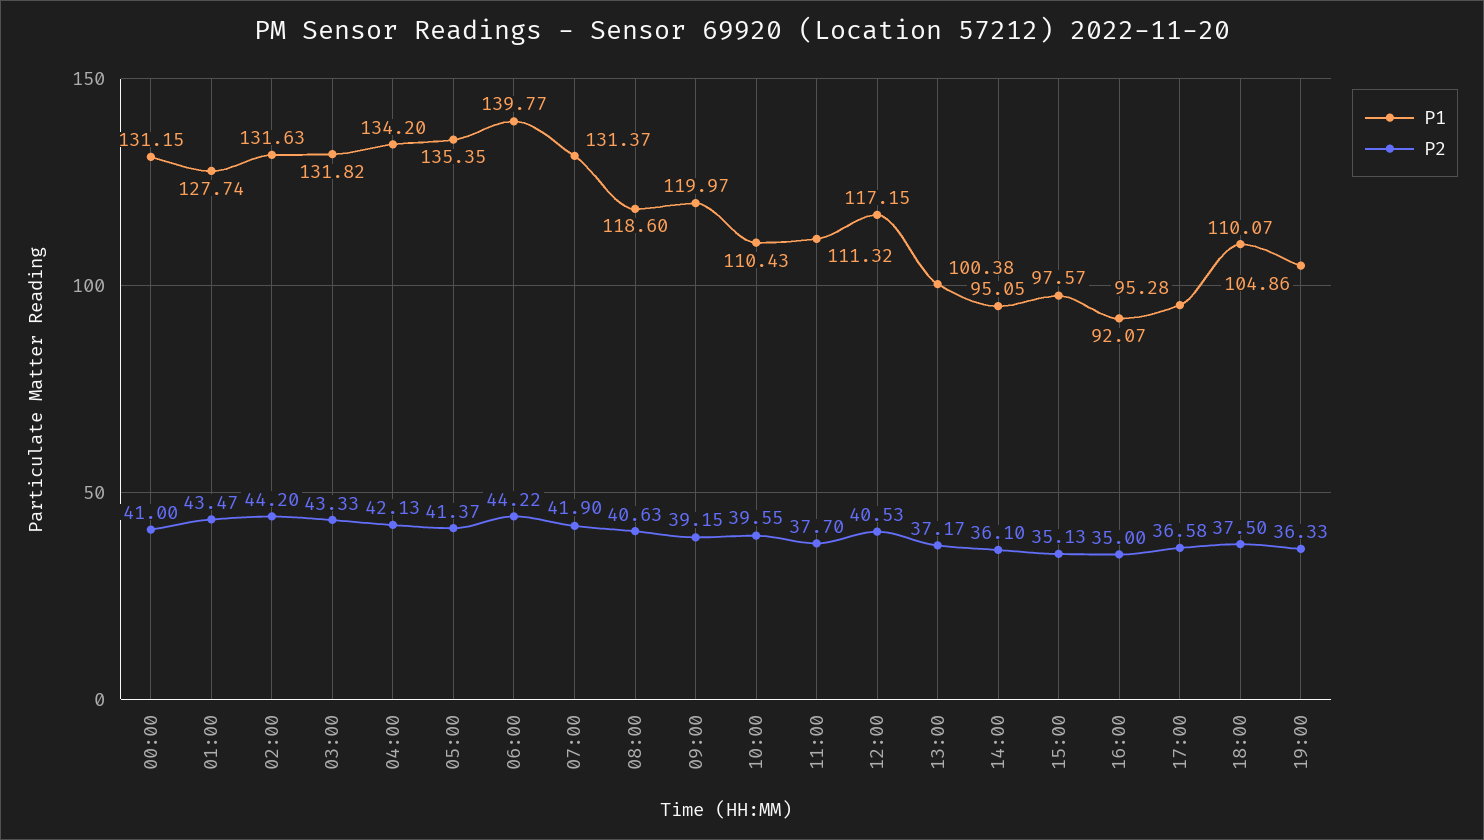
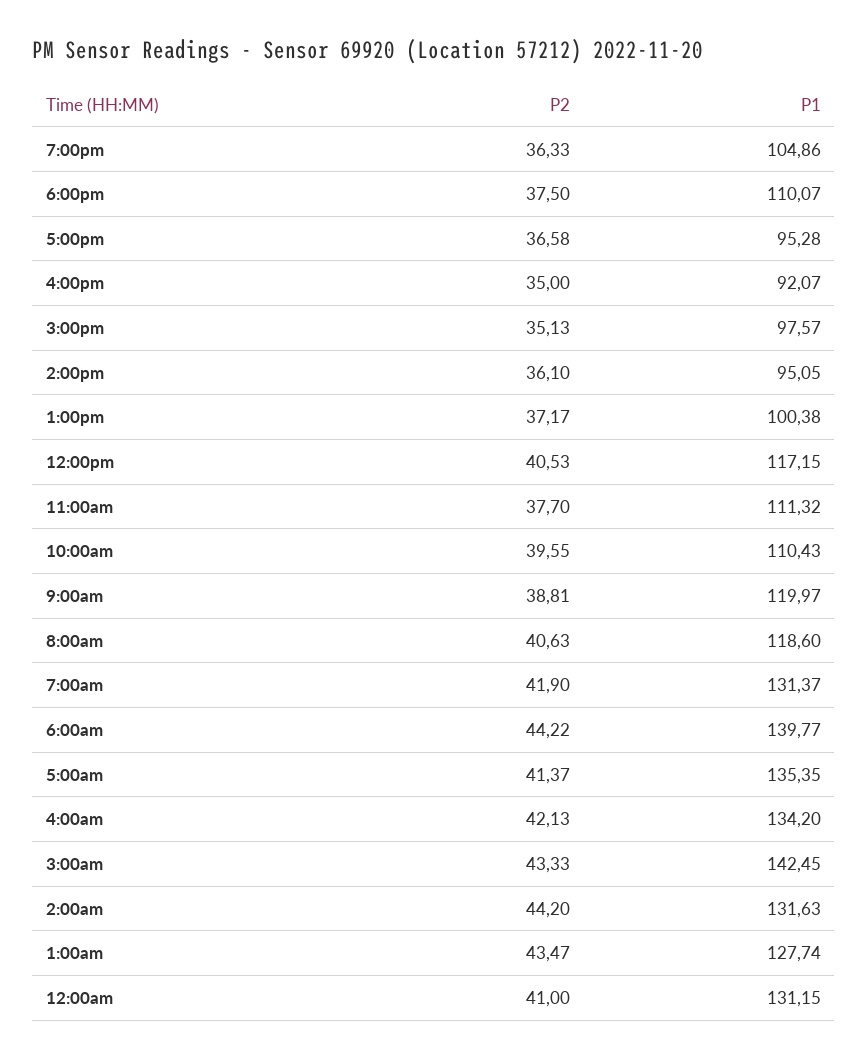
  {
    "P1": {
      "00:00": 131.15,
      "01:00": 127.74,
      "02:00": 131.63,
-     "03:00": 131.82,
+     "03:00": 142.45,
      "04:00": 134.2,
      "05:00": 135.35,
      "06:00": 139.77,
      "07:00": 131.37,
      "08:00": 118.6,
      "09:00": 119.97,
      "10:00": 110.43,
      "11:00": 111.32,
      "12:00": 117.15,
      "13:00": 100.38,
      "14:00": 95.05,
      "15:00": 97.57,
      "16:00": 92.07,
      "17:00": 95.28,
      "18:00": 110.07,
      "19:00": 104.86
    },
    "P2": {
      "00:00": 41,
      "01:00": 43.47,
      "02:00": 44.2,
      "03:00": 43.33,
      "04:00": 42.13,
      "05:00": 41.37,
      "06:00": 44.22,
      "07:00": 41.9,
      "08:00": 40.63,
-     "09:00": 39.15,
+     "09:00": 38.81,
      "10:00": 39.55,
      "11:00": 37.7,
      "12:00": 40.53,
      "13:00": 37.17,
      "14:00": 36.1,
      "15:00": 35.13,
      "16:00": 35,
      "17:00": 36.58,
      "18:00": 37.5,
      "19:00": 36.33
    }
  }

